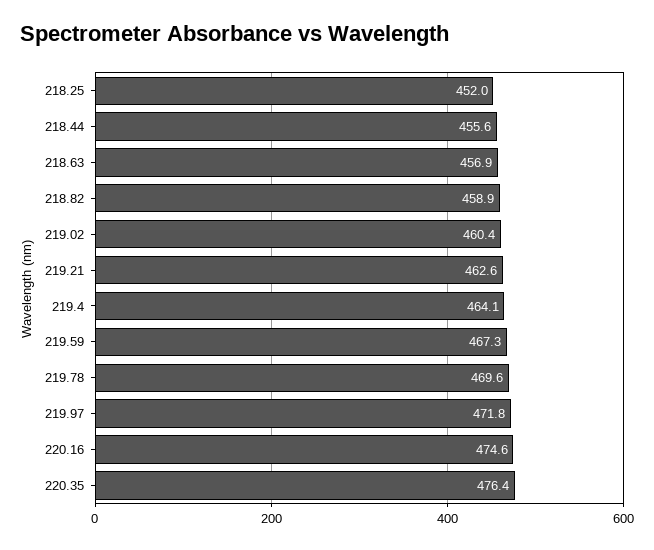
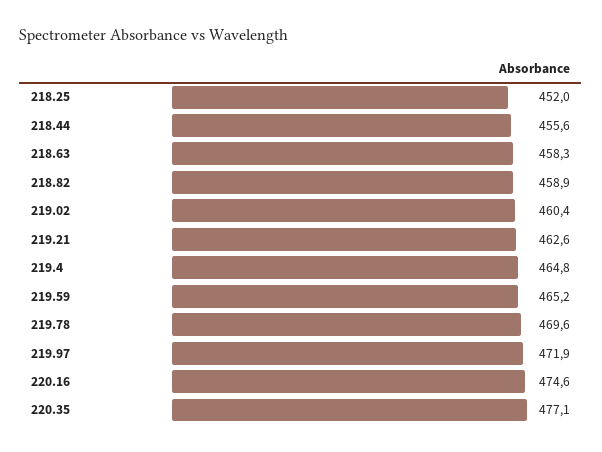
  {
    "218.25": 452,
    "218.44": 455.6,
-   "218.63": 456.9,
+   "218.63": 458.3,
    "218.82": 458.9,
    "219.02": 460.4,
    "219.21": 462.6,
-   "219.4": 464.1,
+   "219.4": 464.8,
-   "219.59": 467.3,
+   "219.59": 465.2,
    "219.78": 469.6,
-   "219.97": 471.8,
+   "219.97": 471.9,
    "220.16": 474.6,
-   "220.35": 476.4
+   "220.35": 477.1
  }

